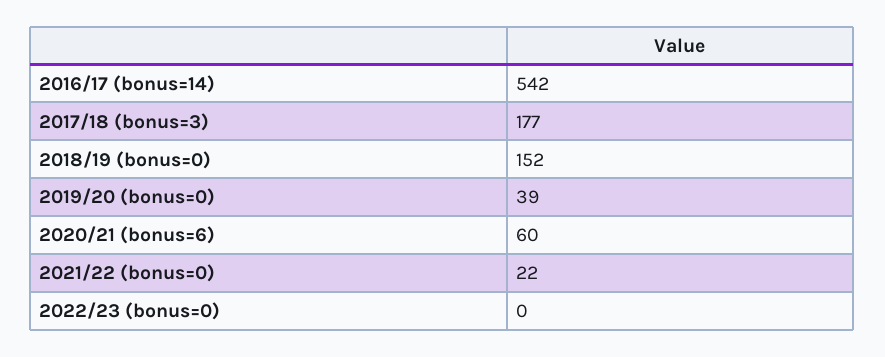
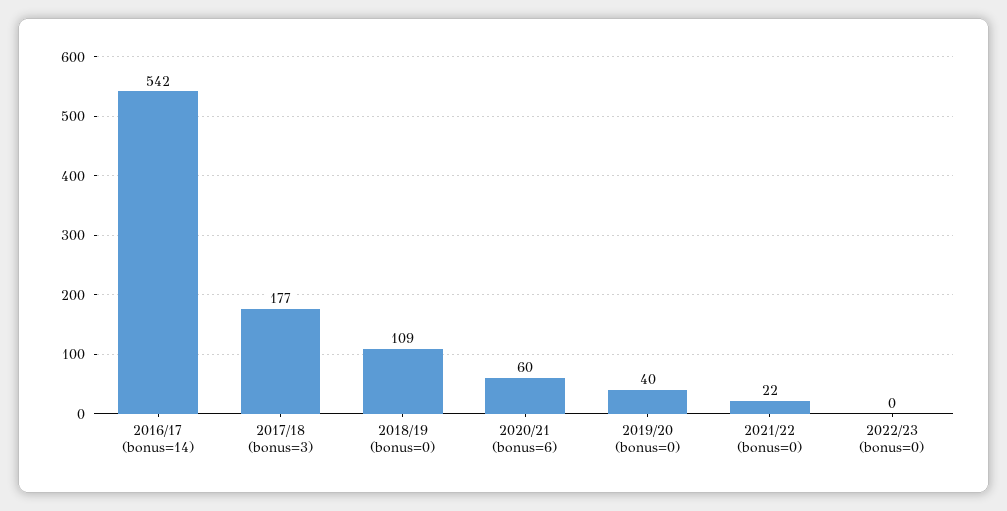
  {
    "2016/17 (bonus=14)": 542,
    "2017/18 (bonus=3)": 177,
-   "2018/19 (bonus=0)": 152,
+   "2018/19 (bonus=0)": 109,
-   "2019/20 (bonus=0)": 39,
+   "2019/20 (bonus=0)": 40,
    "2020/21 (bonus=6)": 60,
    "2021/22 (bonus=0)": 22,
    "2022/23 (bonus=0)": 0
  }

